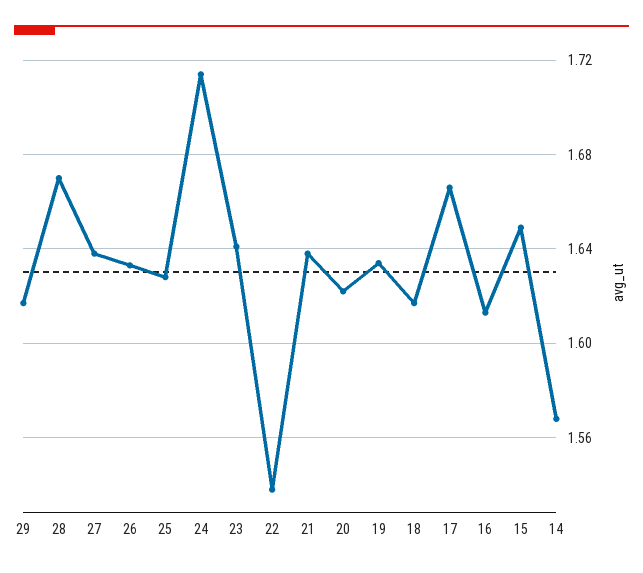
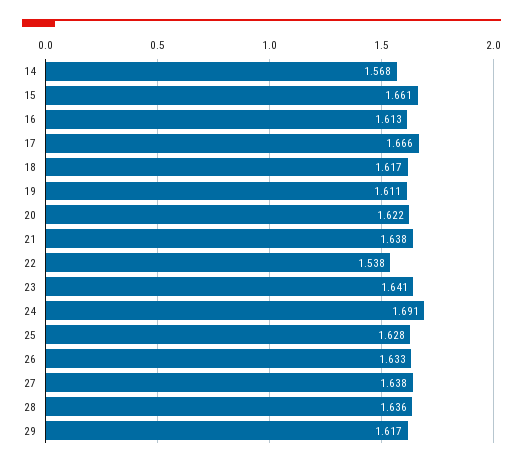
  {
    "29": 1.617,
-   "28": 1.67,
+   "28": 1.636,
    "27": 1.638,
    "26": 1.633,
    "25": 1.628,
-   "24": 1.715,
+   "24": 1.691,
    "23": 1.641,
    "22": 1.538,
    "21": 1.638,
    "20": 1.622,
-   "19": 1.635,
+   "19": 1.611,
    "18": 1.617,
    "17": 1.666,
    "16": 1.613,
-   "15": 1.65,
+   "15": 1.661,
    "14": 1.568
  }

